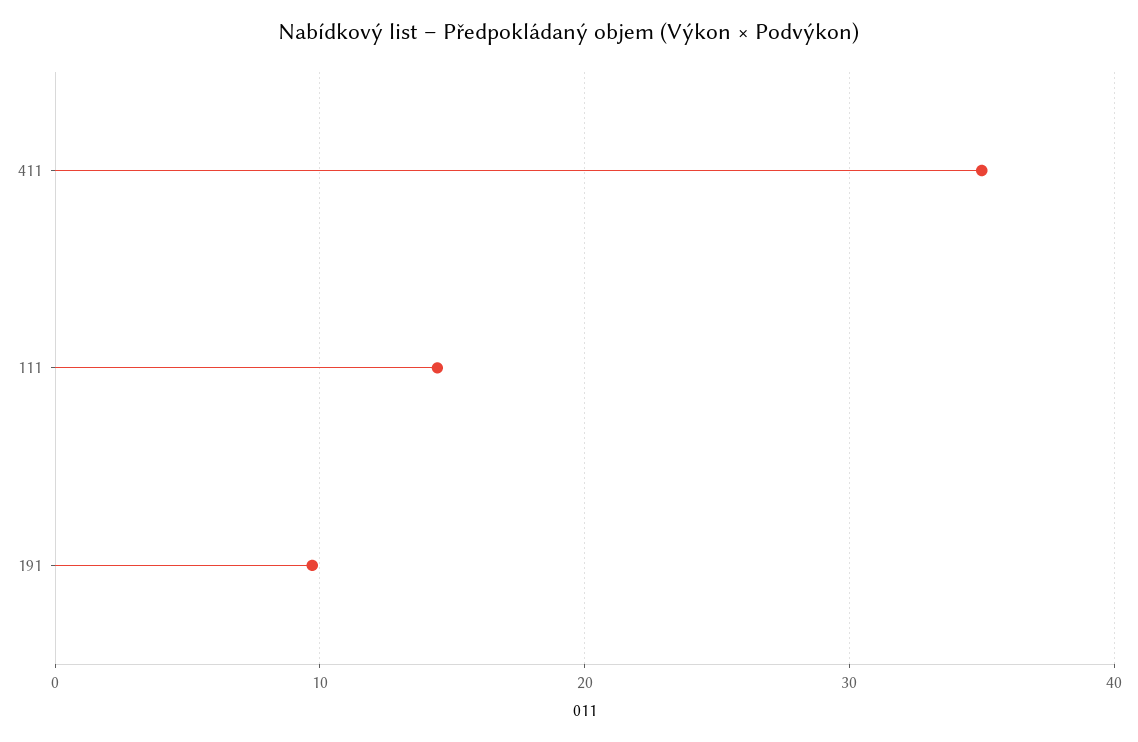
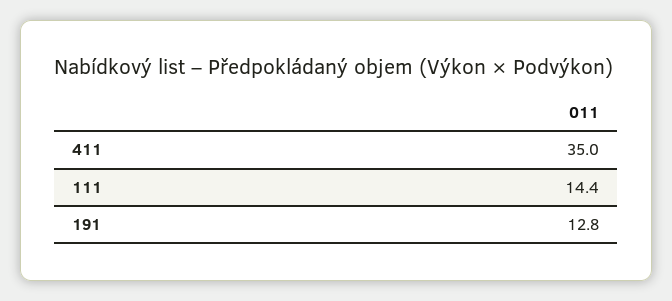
  {
    "411": 35,
    "111": 14.4,
-   "191": 10
+   "191": 12.8
  }

